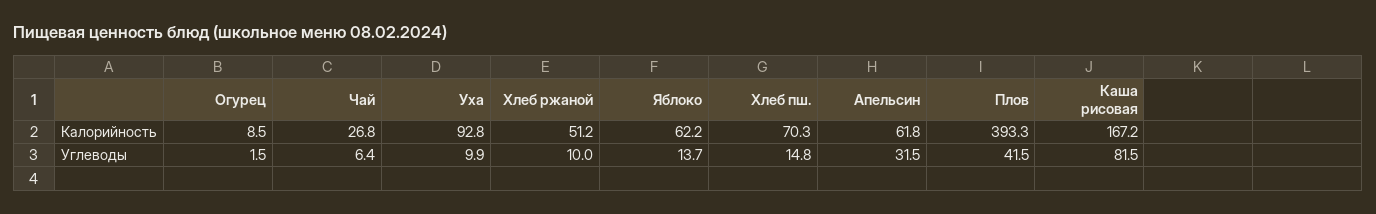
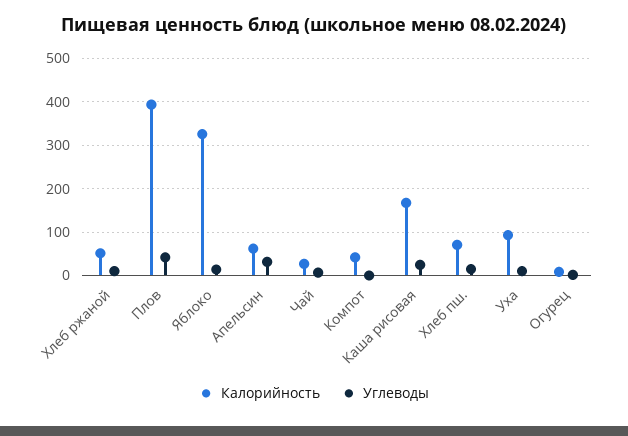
  {
    "Калорийность": {
      "Огурец": 8.5,
      "Чай": 26.8,
      "Уха": 92.8,
      "Хлеб ржаной": 51.2,
-     "Яблоко": 62.2,
+     "Яблоко": 320,
      "Хлеб пш.": 70.3,
      "Апельсин": 61.8,
      "Плов": 393.3,
-     "Каша рисовая": 167.2
+     "Каша рисовая": 167.2,
+     "Компот": 40
    },
    "Углеводы": {
      "Огурец": 1.5,
      "Чай": 6.4,
      "Уха": 9.9,
      "Хлеб ржаной": 10,
      "Яблоко": 13.7,
      "Хлеб пш.": 14.8,
      "Апельсин": 31.5,
      "Плов": 41.5,
-     "Каша рисовая": 81.5
+     "Каша рисовая": 20,
+     "Компот": 0
    }
  }

